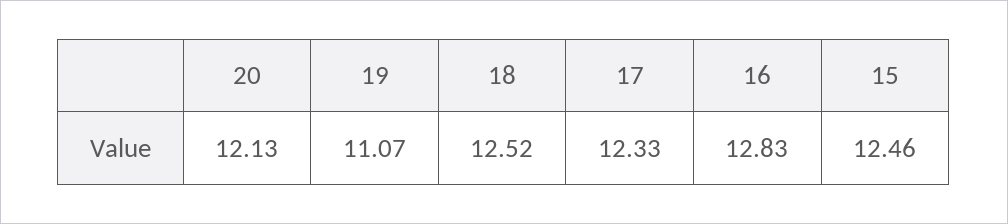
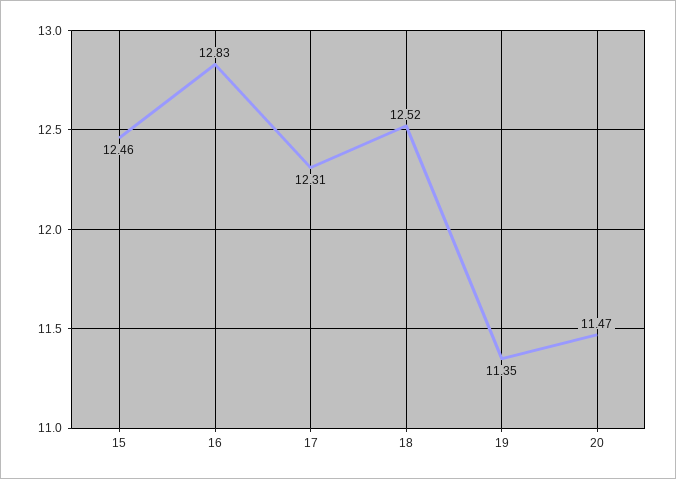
  {
-   "20": 12.13,
+   "20": 11.47,
-   "19": 11.07,
+   "19": 11.35,
    "18": 12.52,
-   "17": 12.33,
+   "17": 12.31,
    "16": 12.83,
    "15": 12.46
  }

